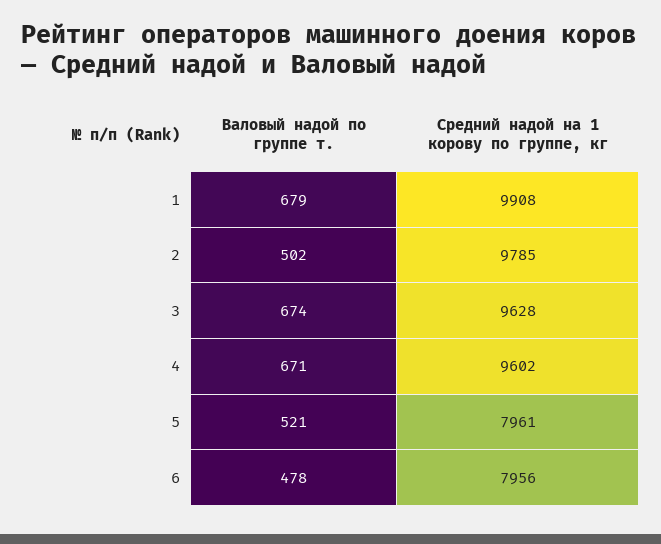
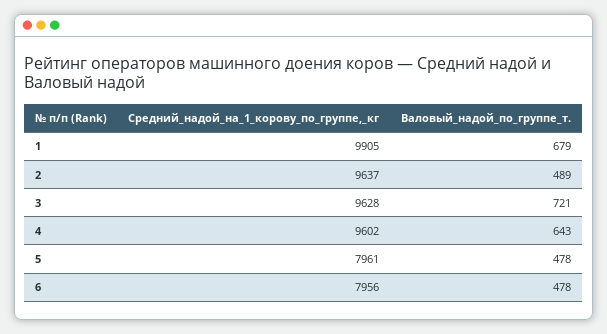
  {
    "Валовый надой по группе т.": {
      "1": 679,
-     "2": 502,
+     "2": 489,
-     "3": 674,
+     "3": 721,
-     "4": 671,
+     "4": 643,
-     "5": 521,
+     "5": 478,
      "6": 478
    },
    "Средний надой на 1 корову по группе, кг": {
-     "1": 9908,
+     "1": 9905,
-     "2": 9785,
+     "2": 9637,
      "3": 9628,
      "4": 9602,
      "5": 7961,
      "6": 7956
    }
  }

